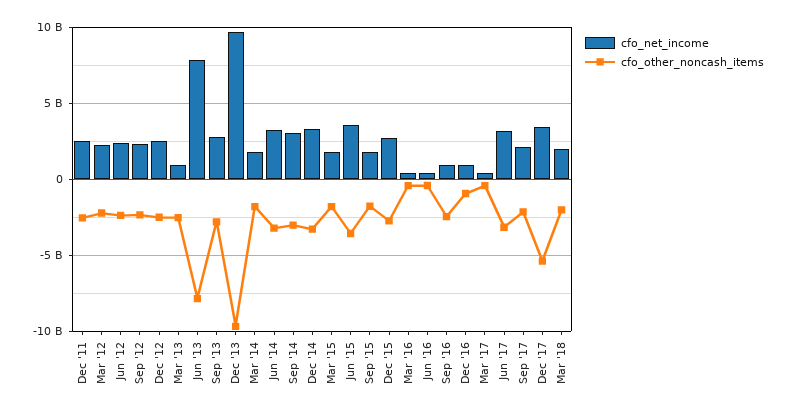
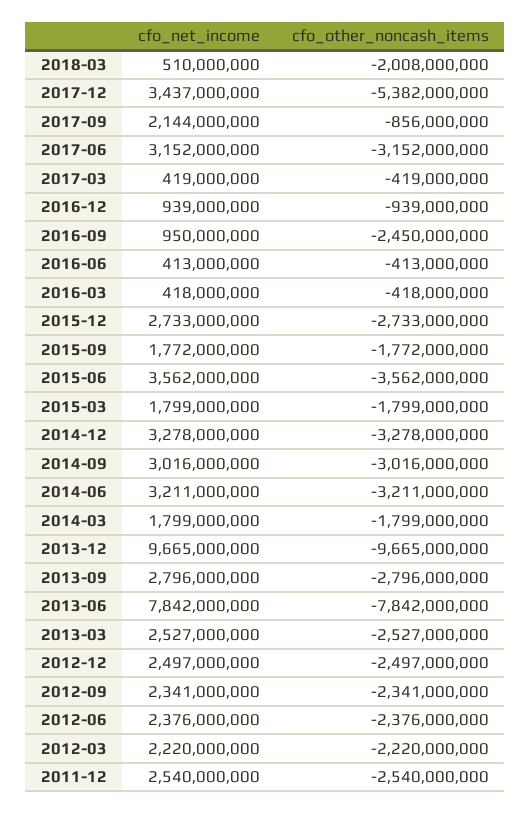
  {
    "cfo_net_income": {
      "Dec '11": 2540000000,
      "Mar '12": 2220000000,
      "Jun '12": 2376000000,
      "Sep '12": 2341000000,
      "Dec '12": 2497000000,
-     "Mar '13": 1000000000,
+     "Mar '13": 2527000000,
      "Jun '13": 7842000000,
      "Sep '13": 2796000000,
      "Dec '13": 9665000000,
      "Mar '14": 1799000000,
      "Jun '14": 3211000000,
      "Sep '14": 3016000000,
      "Dec '14": 3278000000,
      "Mar '15": 1799000000,
      "Jun '15": 3562000000,
      "Sep '15": 1772000000,
      "Dec '15": 2733000000,
      "Mar '16": 418000000,
      "Jun '16": 413000000,
      "Sep '16": 950000000,
      "Dec '16": 939000000,
      "Mar '17": 419000000,
      "Jun '17": 3152000000,
      "Sep '17": 2144000000,
      "Dec '17": 3437000000,
-     "Mar '18": 2000000000
+     "Mar '18": 510000000
    },
    "cfo_other_noncash_items": {
      "Dec '11": -2540000000,
      "Mar '12": -2220000000,
      "Jun '12": -2376000000,
      "Sep '12": -2341000000,
      "Dec '12": -2497000000,
      "Mar '13": -2527000000,
      "Jun '13": -7842000000,
      "Sep '13": -2796000000,
      "Dec '13": -9665000000,
      "Mar '14": -1799000000,
      "Jun '14": -3211000000,
      "Sep '14": -3016000000,
      "Dec '14": -3278000000,
      "Mar '15": -1799000000,
      "Jun '15": -3562000000,
      "Sep '15": -1772000000,
      "Dec '15": -2733000000,
      "Mar '16": -418000000,
      "Jun '16": -413000000,
      "Sep '16": -2450000000,
      "Dec '16": -939000000,
      "Mar '17": -419000000,
      "Jun '17": -3152000000,
-     "Sep '17": -2000000000,
+     "Sep '17": -856000000,
      "Dec '17": -5382000000,
      "Mar '18": -2008000000
    }
  }

